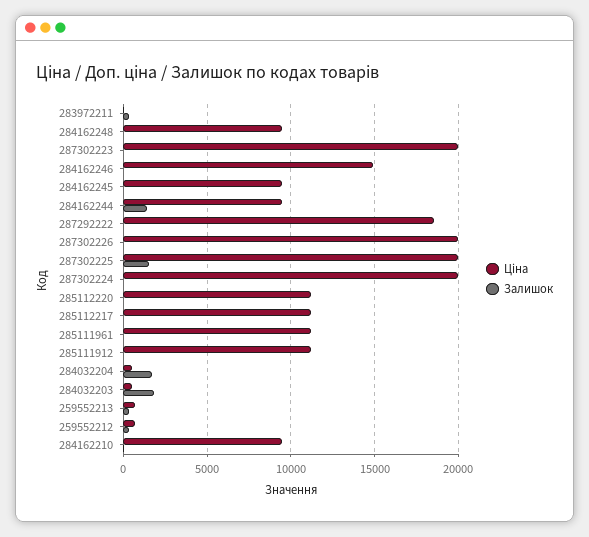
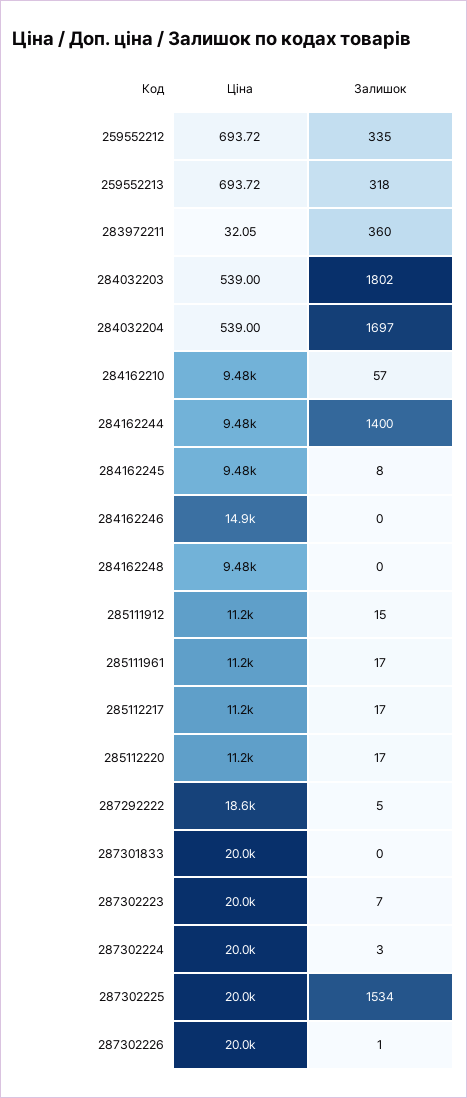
  {
    "Ціна": {
      "283972211": 32.05,
      "284162248": 9480,
      "287302223": 20000,
      "284162246": 14900,
      "284162245": 9480,
      "284162244": 9480,
      "287292222": 18600,
      "287302226": 20000,
      "287302225": 20000,
      "287302224": 20000,
      "285112220": 11200,
      "285112217": 11200,
      "285111961": 11200,
      "285111912": 11200,
      "284032204": 539,
      "284032203": 539,
      "259552213": 693.72,
      "259552212": 693.72,
-     "284162210": 9480
+     "284162210": 9480,
+     "287301833": 20000
    },
    "Залишок": {
      "283972211": 360,
      "284162248": 0,
      "287302223": 7,
      "284162246": 0,
      "284162245": 8,
      "284162244": 1400,
      "287292222": 5,
      "287302226": 1,
      "287302225": 1534,
      "287302224": 3,
      "285112220": 17,
      "285112217": 17,
      "285111961": 17,
      "285111912": 15,
      "284032204": 1697,
      "284032203": 1802,
      "259552213": 318,
      "259552212": 335,
-     "284162210": 57
+     "284162210": 57,
+     "287301833": 0
    }
  }

